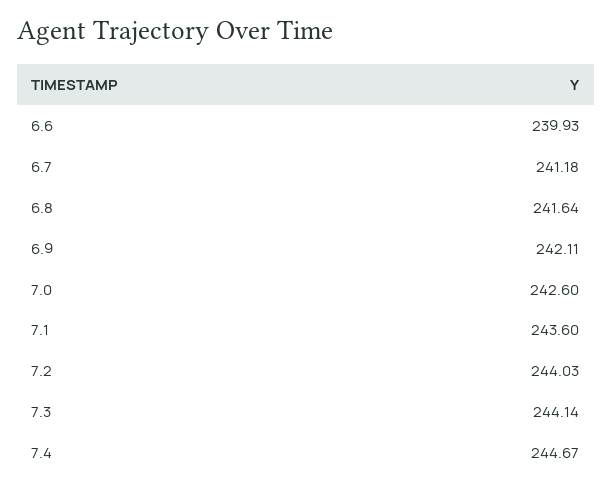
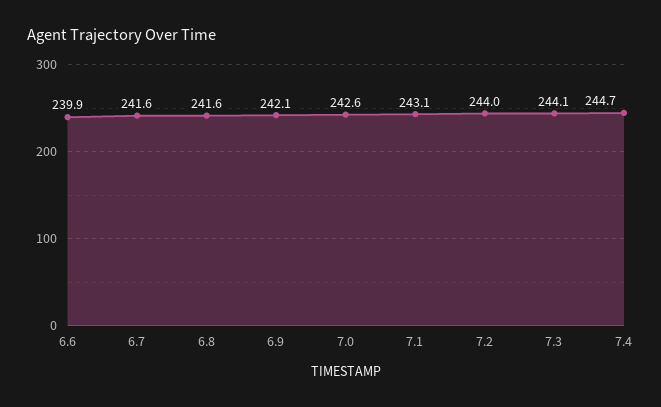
  {
    "6.6": 239.93,
-   "6.7": 241.18,
+   "6.7": 241.6,
    "6.8": 241.64,
    "6.9": 242.11,
    "7.0": 242.6,
-   "7.1": 243.6,
+   "7.1": 243.1,
    "7.2": 244.03,
    "7.3": 244.14,
    "7.4": 244.67
  }

